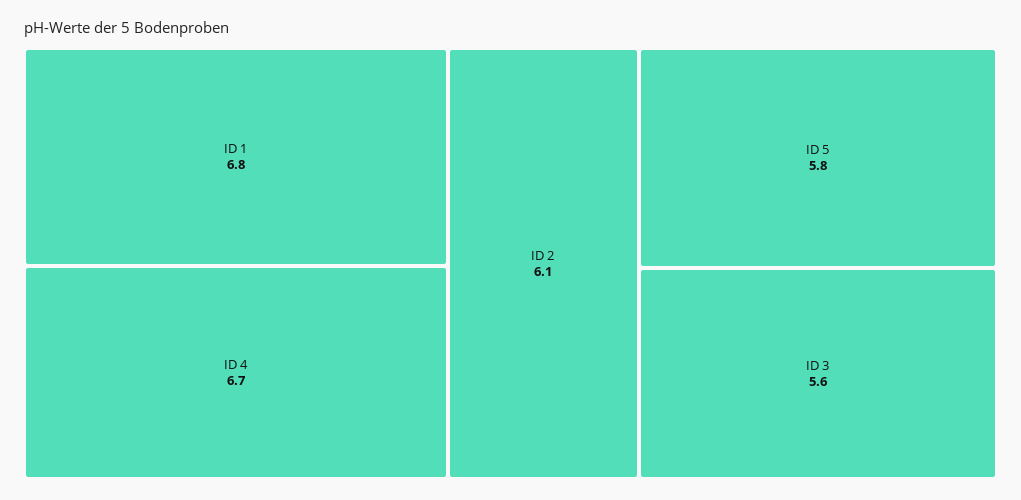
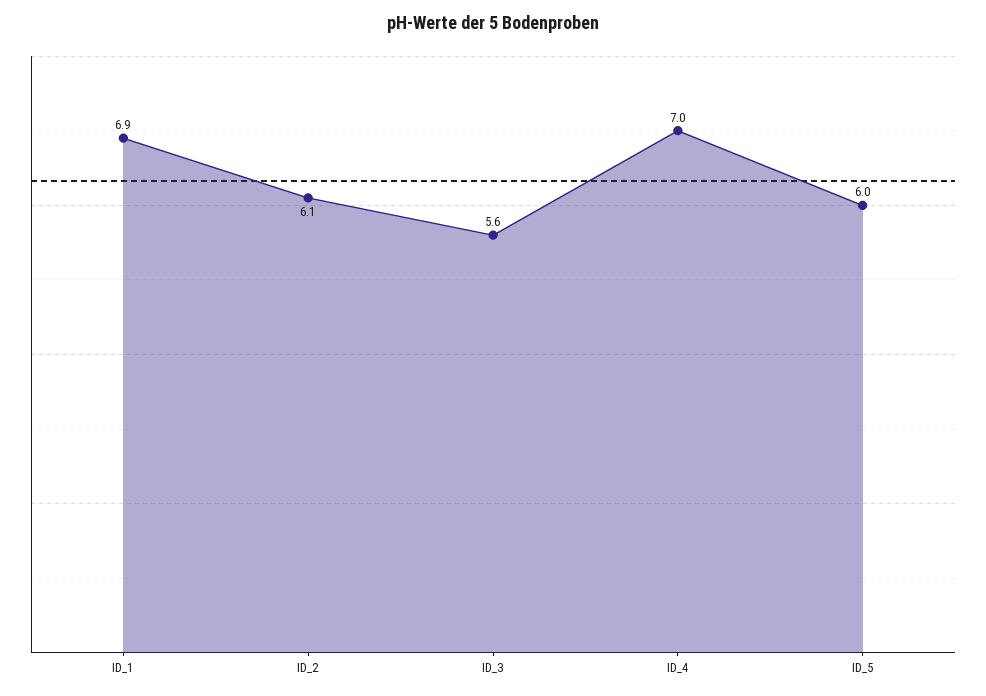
  {
-   "ID 1": 6.8,
+   "ID 1": 6.9,
-   "ID 4": 6.7,
+   "ID 4": 7,
    "ID 2": 6.1,
-   "ID 5": 5.8,
+   "ID 5": 6,
    "ID 3": 5.6
  }

